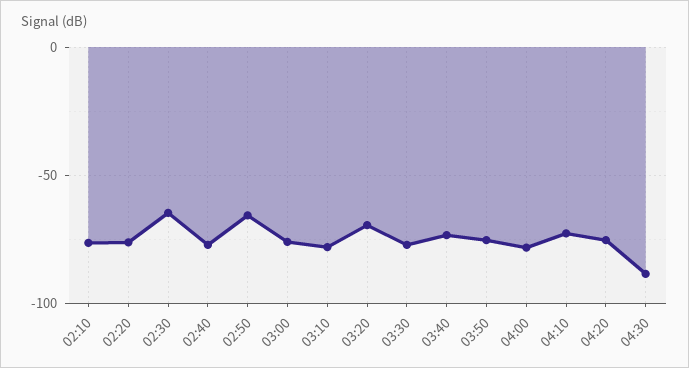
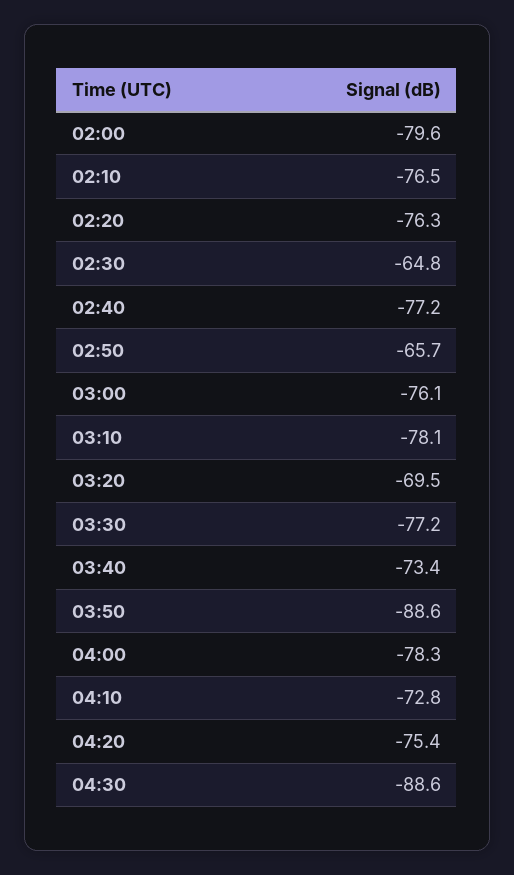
  {
    "02:10": -76.5,
    "02:20": -76.3,
    "02:30": -64.8,
    "02:40": -77.2,
    "02:50": -65.7,
    "03:00": -76.1,
    "03:10": -78.1,
    "03:20": -69.5,
    "03:30": -77.2,
    "03:40": -73.4,
-   "03:50": -75,
+   "03:50": -88.6,
    "04:00": -78.3,
    "04:10": -72.8,
    "04:20": -75.4,
-   "04:30": -88.6
+   "04:30": -88.6,
+   "02:00": -79.6
  }

